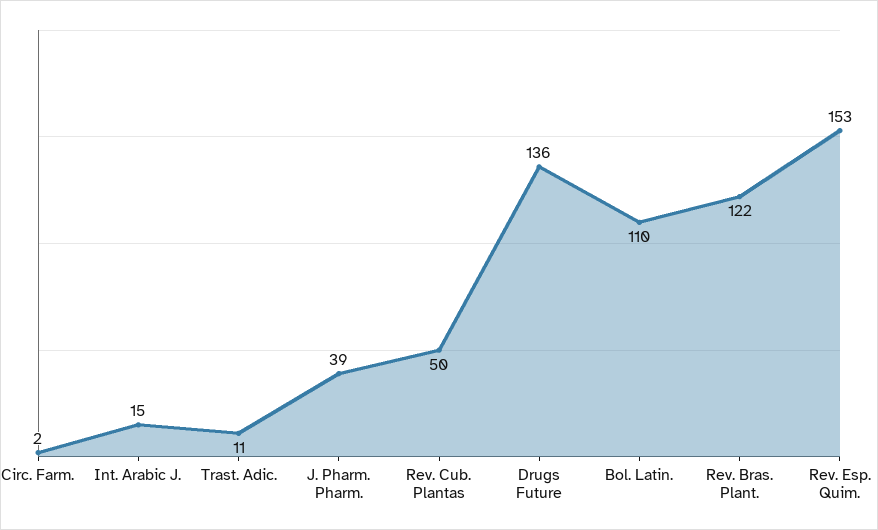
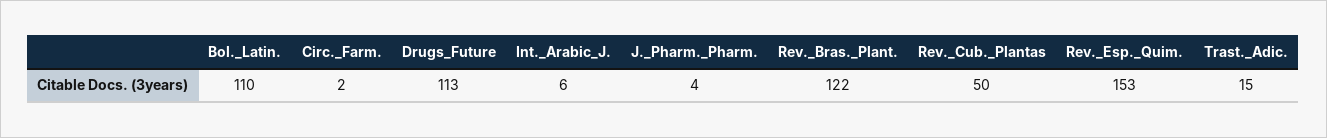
  {
    "Circ. Farm.": 2,
-   "Int. Arabic J.": 15,
+   "Int. Arabic J.": 6,
-   "Trast. Adic.": 11,
+   "Trast. Adic.": 15,
-   "J. Pharm. Pharm.": 39,
+   "J. Pharm. Pharm.": 4,
    "Rev. Cub. Plantas": 50,
-   "Drugs Future": 136,
+   "Drugs Future": 113,
    "Bol. Latin.": 110,
    "Rev. Bras. Plant.": 122,
    "Rev. Esp. Quim.": 153
  }

